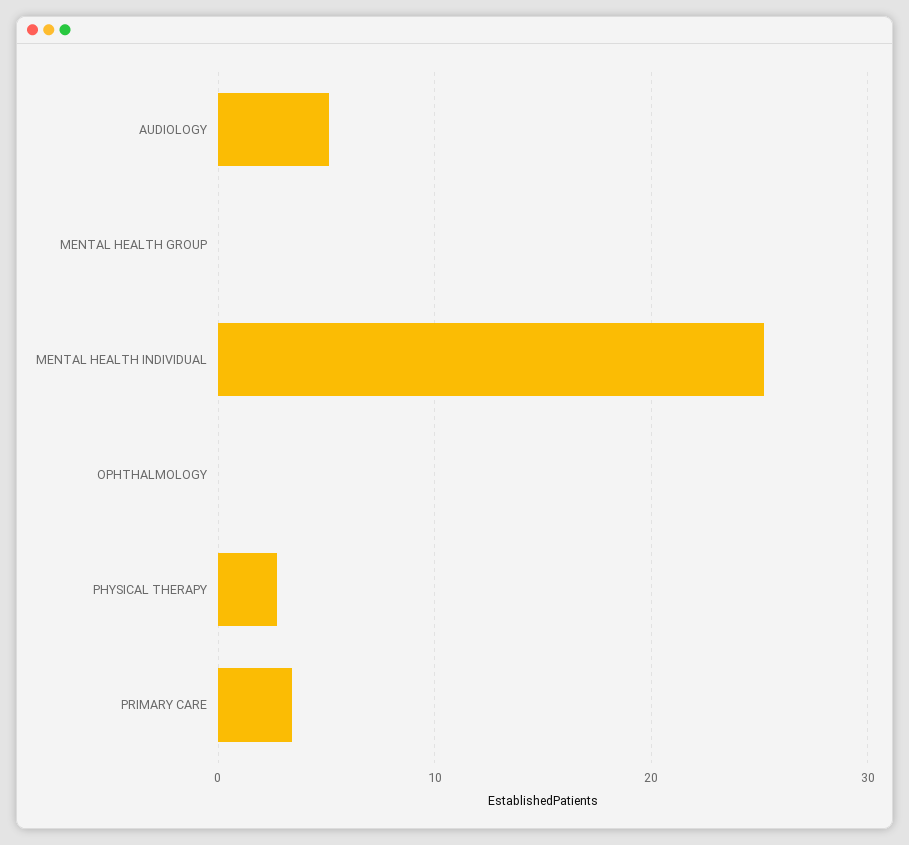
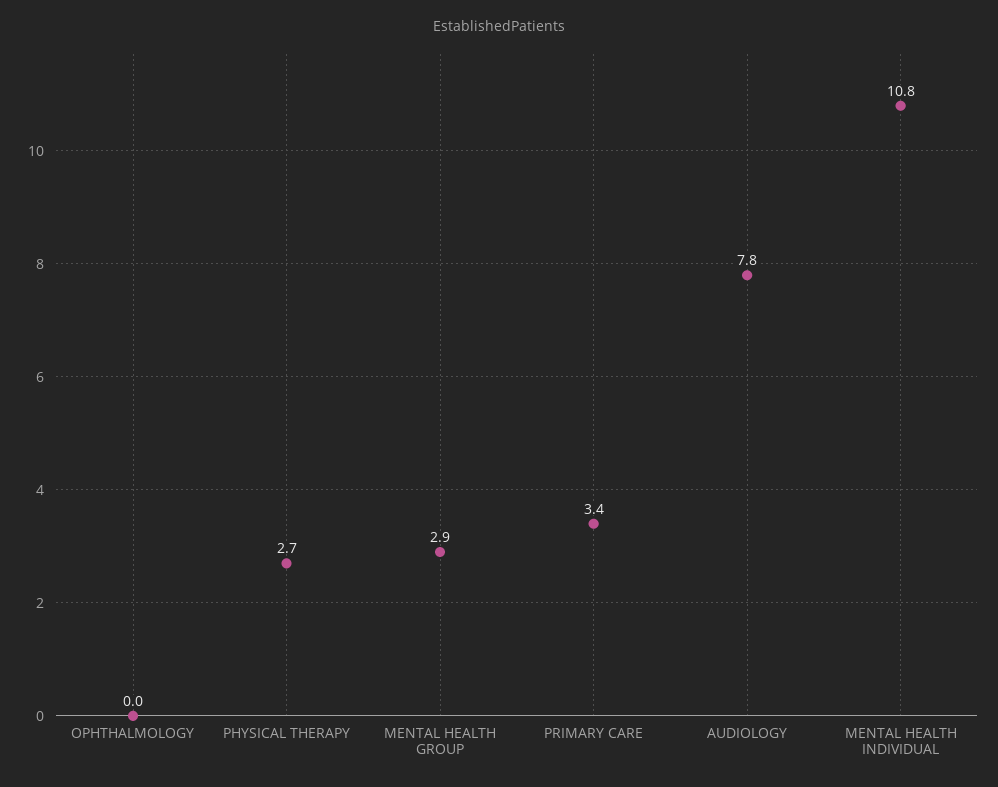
  {
-   "AUDIOLOGY": 5,
+   "AUDIOLOGY": 7.8,
-   "MENTAL HEALTH GROUP": 0,
+   "MENTAL HEALTH GROUP": 2.9,
-   "MENTAL HEALTH INDIVIDUAL": 25,
+   "MENTAL HEALTH INDIVIDUAL": 10.8,
    "OPHTHALMOLOGY": 0,
    "PHYSICAL THERAPY": 2.7,
    "PRIMARY CARE": 3.4
  }

